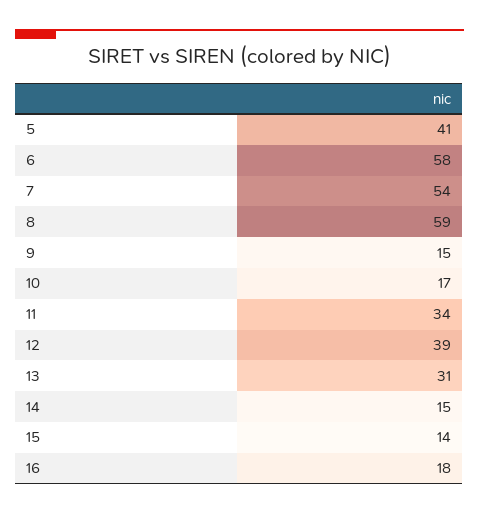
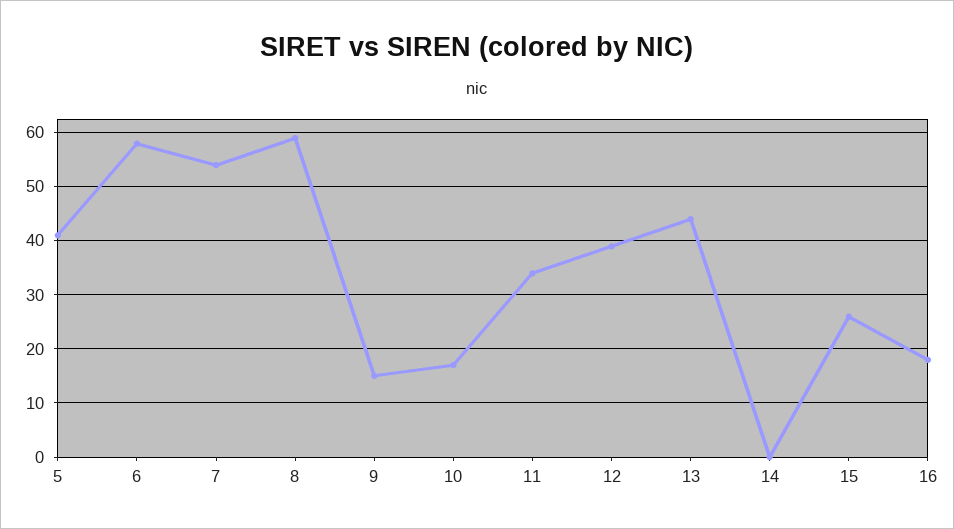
  {
    "5": 41,
    "6": 58,
    "7": 54,
    "8": 59,
    "9": 15,
    "10": 17,
    "11": 34,
    "12": 39,
-   "13": 31,
+   "13": 45,
-   "14": 15,
+   "14": 0,
-   "15": 14,
+   "15": 25,
    "16": 18
  }

